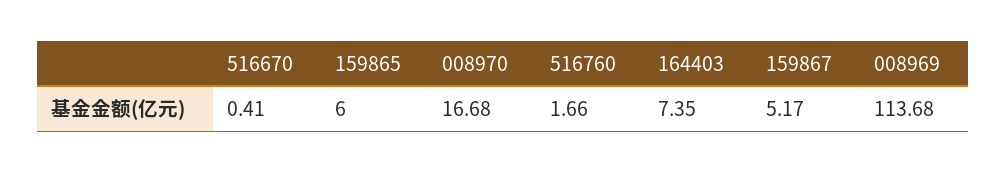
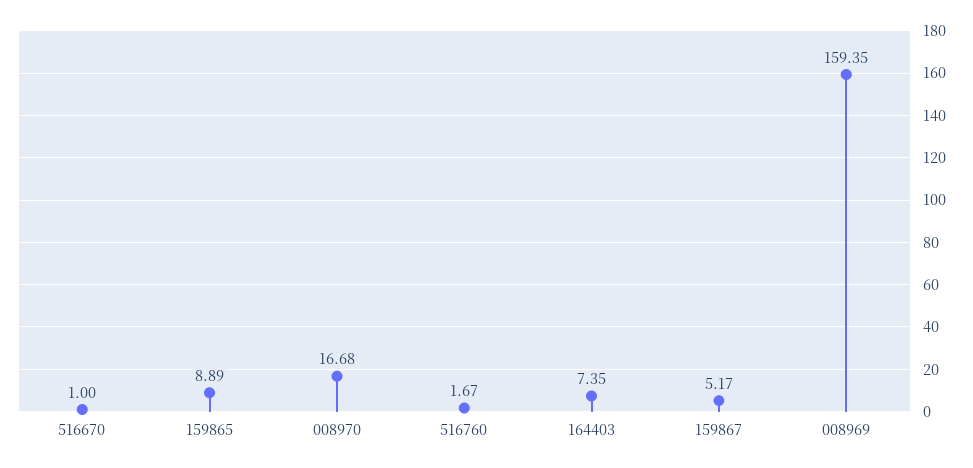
  {
-   "516670": 0.41,
+   "516670": 1,
-   "159865": 6,
+   "159865": 8.89,
    "008970": 16.68,
-   "516760": 1.66,
+   "516760": 1.67,
    "164403": 7.35,
    "159867": 5.17,
-   "008969": 113.68
+   "008969": 159.35
  }

